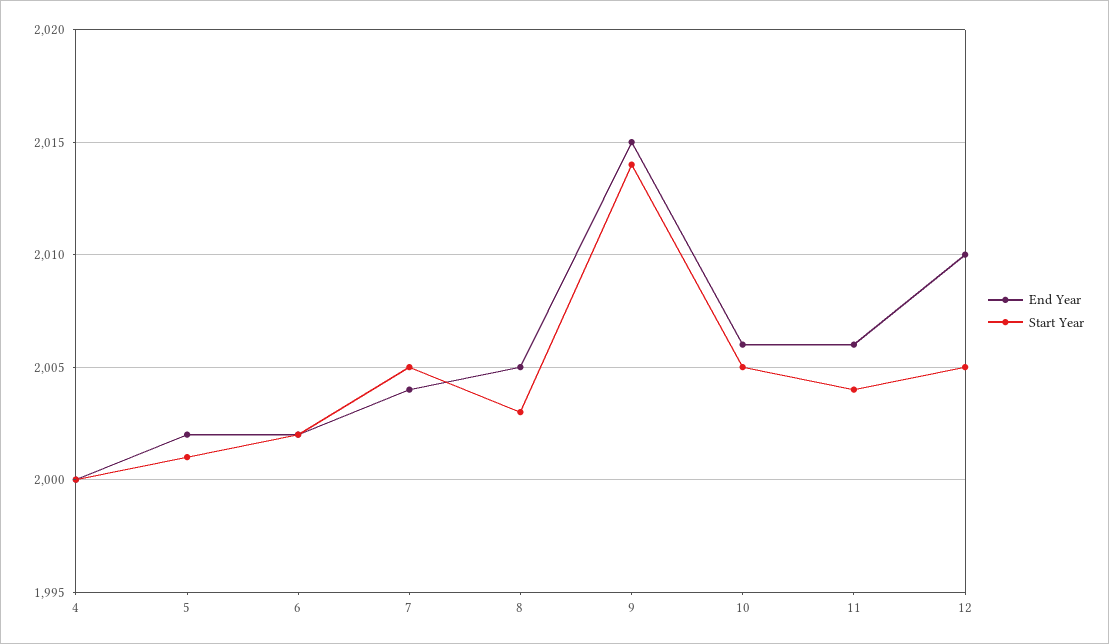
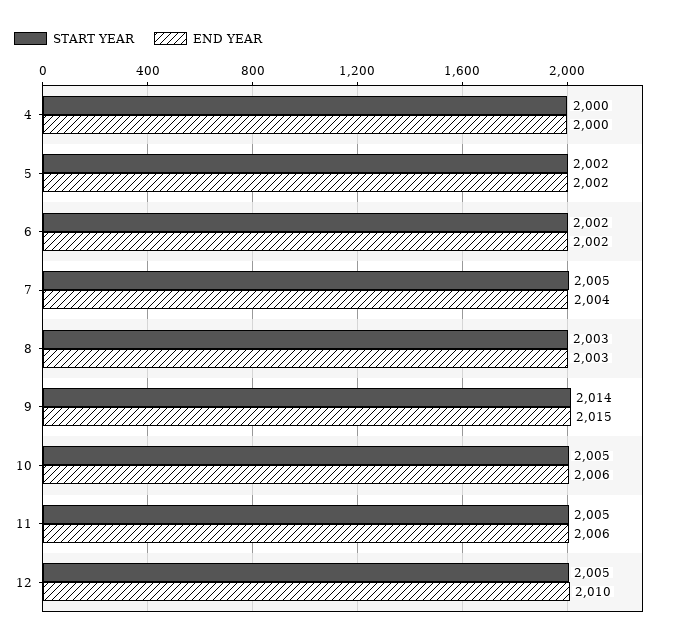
  {
    "End Year": {
      "4": 2000,
      "5": 2002,
      "6": 2002,
      "7": 2004,
-     "8": 2005,
+     "8": 2003,
      "9": 2015,
      "10": 2006,
      "11": 2006,
      "12": 2010
    },
    "Start Year": {
      "4": 2000,
-     "5": 2001,
+     "5": 2002,
      "6": 2002,
      "7": 2005,
      "8": 2003,
      "9": 2014,
      "10": 2005,
-     "11": 2004,
+     "11": 2005,
      "12": 2005
    }
  }

